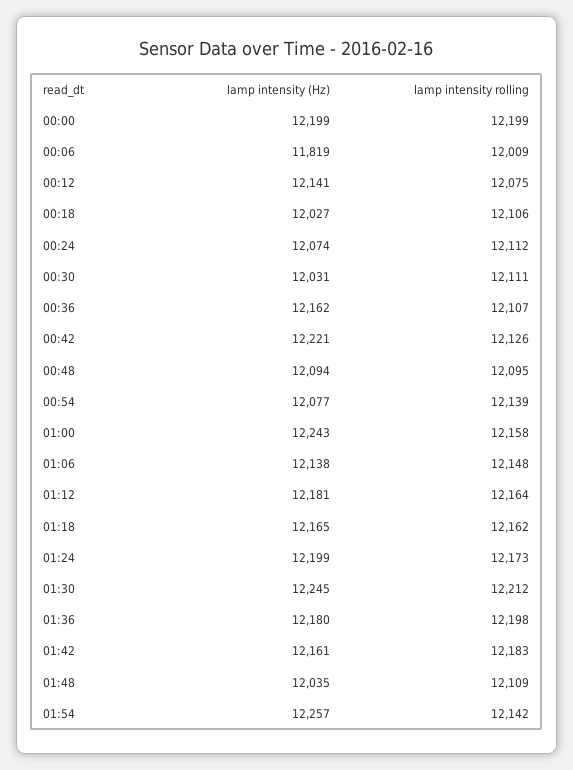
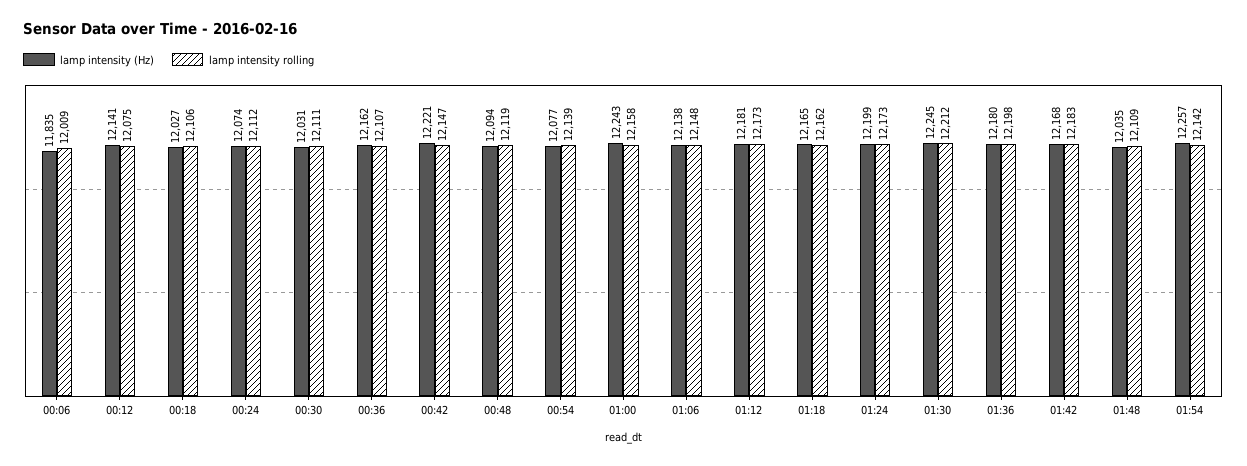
  {
    "lamp intensity (Hz)": {
-     "00:00": 12199,
-     "00:06": 11819,
+     "00:06": 11835,
      "00:12": 12141,
      "00:18": 12027,
      "00:24": 12074,
      "00:30": 12031,
      "00:36": 12162,
      "00:42": 12221,
      "00:48": 12094,
      "00:54": 12077,
      "01:00": 12243,
      "01:06": 12138,
      "01:12": 12181,
      "01:18": 12165,
      "01:24": 12199,
      "01:30": 12245,
      "01:36": 12180,
-     "01:42": 12161,
+     "01:42": 12168,
      "01:48": 12035,
      "01:54": 12257
    },
    "lamp intensity rolling": {
-     "00:00": 12199,
      "00:06": 12009,
      "00:12": 12075,
      "00:18": 12106,
      "00:24": 12112,
      "00:30": 12111,
      "00:36": 12107,
-     "00:42": 12126,
+     "00:42": 12147,
-     "00:48": 12095,
+     "00:48": 12119,
      "00:54": 12139,
      "01:00": 12158,
      "01:06": 12148,
-     "01:12": 12164,
+     "01:12": 12173,
      "01:18": 12162,
      "01:24": 12173,
      "01:30": 12212,
      "01:36": 12198,
      "01:42": 12183,
      "01:48": 12109,
      "01:54": 12142
    }
  }

